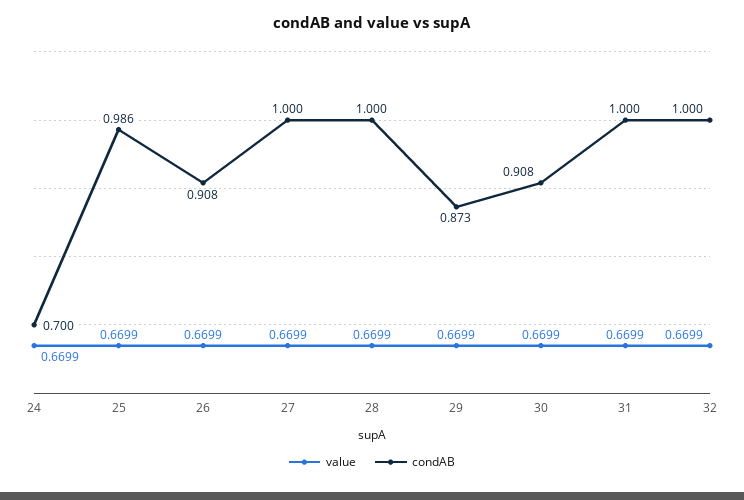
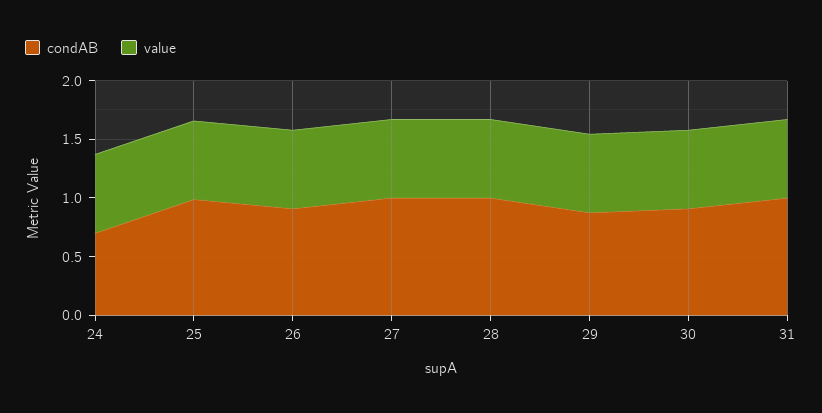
  {
    "value": {
      "24": 0.6699,
      "25": 0.6699,
      "26": 0.6699,
      "27": 0.6699,
      "28": 0.6699,
      "29": 0.6699,
      "30": 0.6699,
-     "31": 0.6699,
+     "31": 0.6699
-     "32": 0.6699
    },
    "condAB": {
      "24": 0.7,
      "25": 0.986,
      "26": 0.908,
      "27": 1,
      "28": 1,
      "29": 0.873,
      "30": 0.908,
-     "31": 1,
+     "31": 1
-     "32": 1
    }
  }

